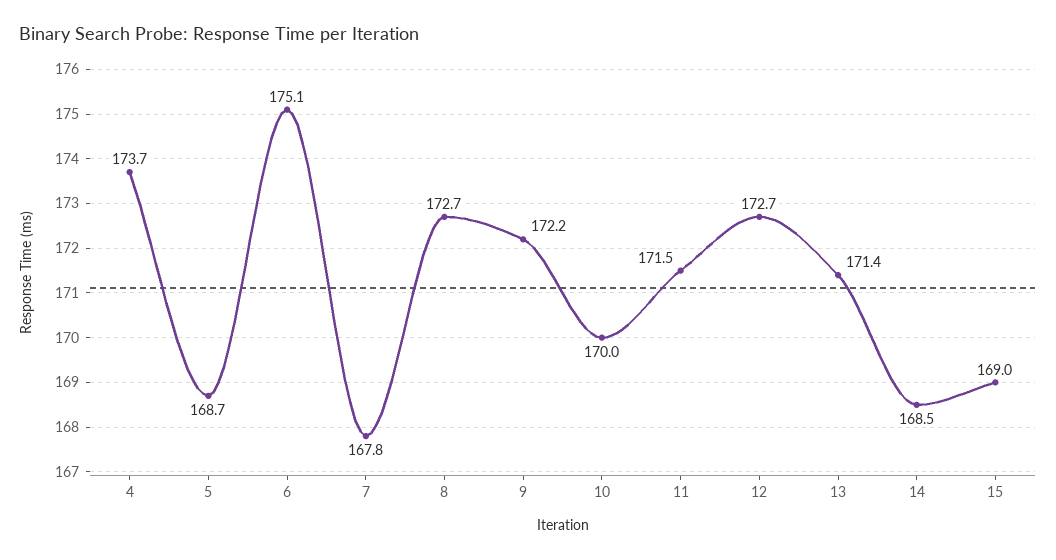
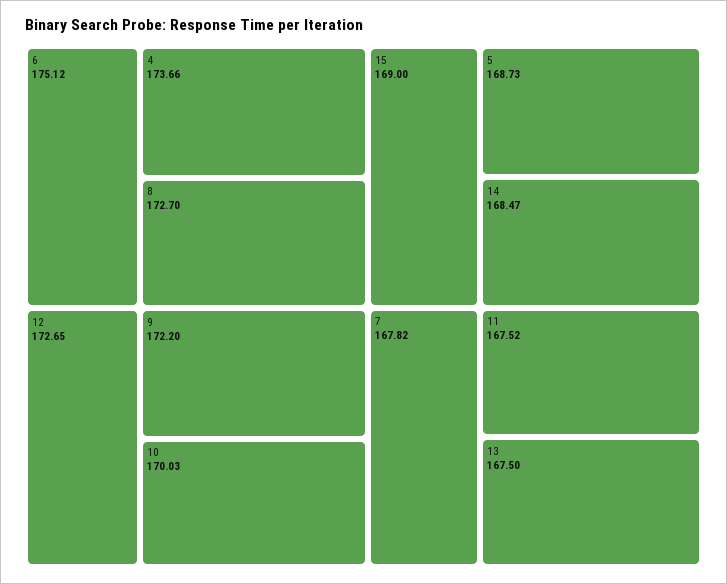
  {
    "4": 173.66,
    "5": 168.73,
    "6": 175.12,
    "7": 167.82,
    "8": 172.7,
    "9": 172.2,
    "10": 170.03,
-   "11": 171.5,
+   "11": 167.52,
    "12": 172.65,
-   "13": 171.4,
+   "13": 167.5,
    "14": 168.47,
    "15": 169
  }

